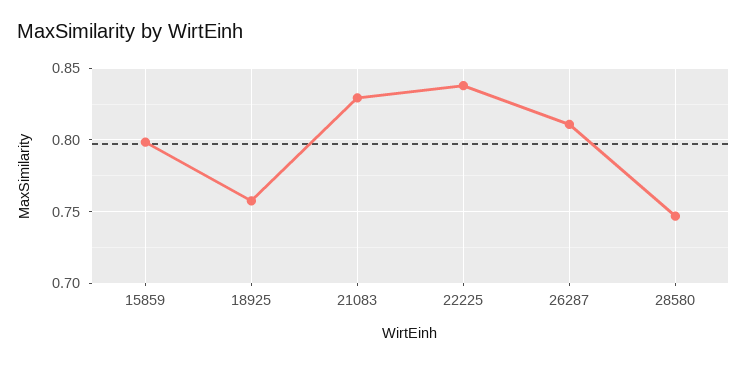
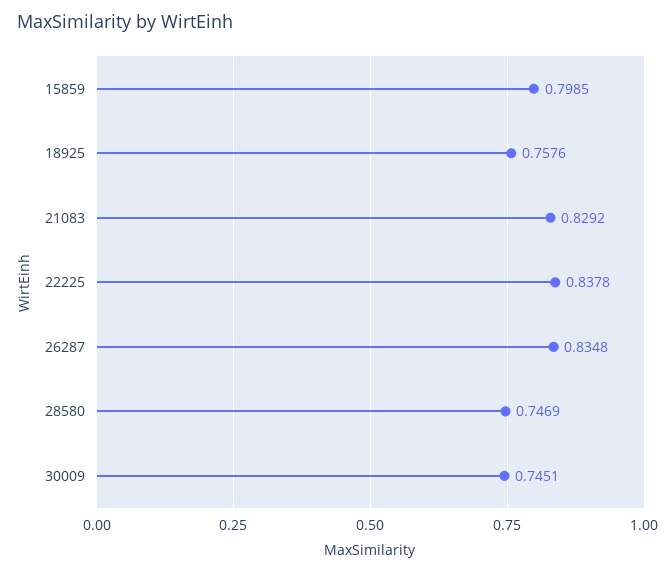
  {
    "15859": 0.7985,
    "18925": 0.7576,
    "21083": 0.8292,
    "22225": 0.8378,
-   "26287": 0.81,
+   "26287": 0.8348,
-   "28580": 0.7469
+   "28580": 0.7469,
+   "30009": 0.7451
  }

